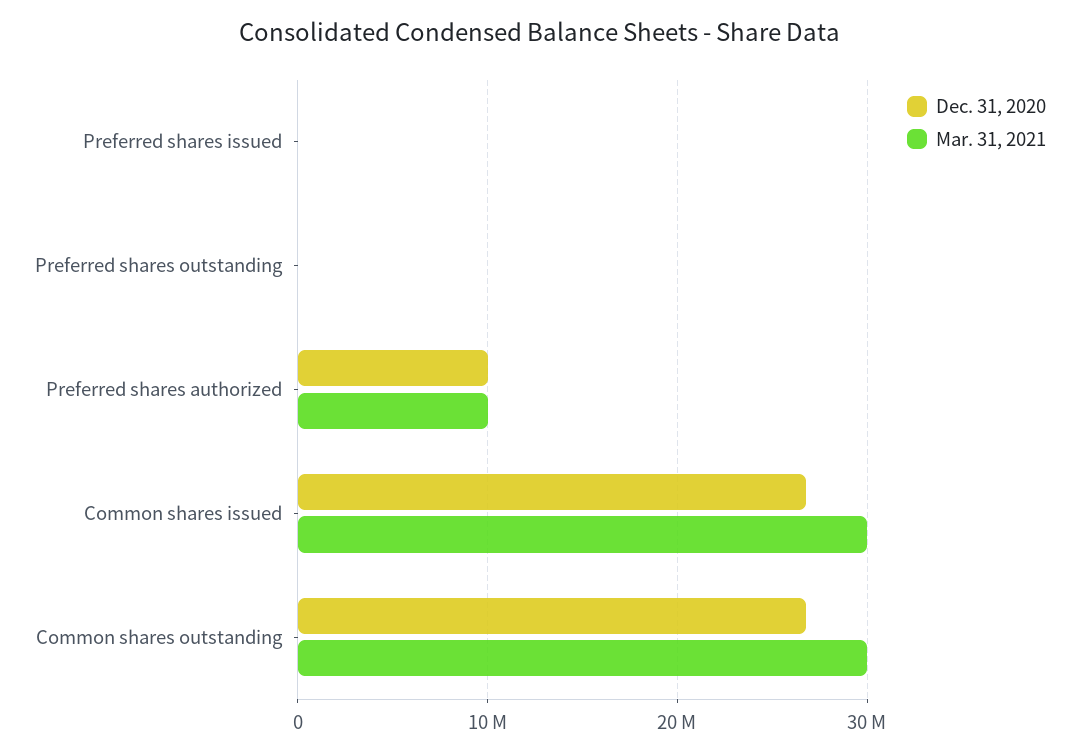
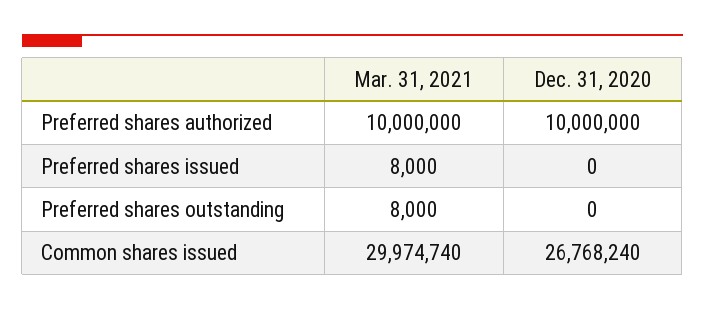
  {
    "Dec. 31, 2020": {
      "Preferred shares issued": 0,
      "Preferred shares outstanding": 0,
      "Preferred shares authorized": 10000000,
-     "Common shares issued": 26768240,
+     "Common shares issued": 26768240
-     "Common shares outstanding": 27000000
    },
    "Mar. 31, 2021": {
      "Preferred shares issued": 8000,
      "Preferred shares outstanding": 8000,
      "Preferred shares authorized": 10000000,
-     "Common shares issued": 29974740,
+     "Common shares issued": 29974740
-     "Common shares outstanding": 30000000
    }
  }

